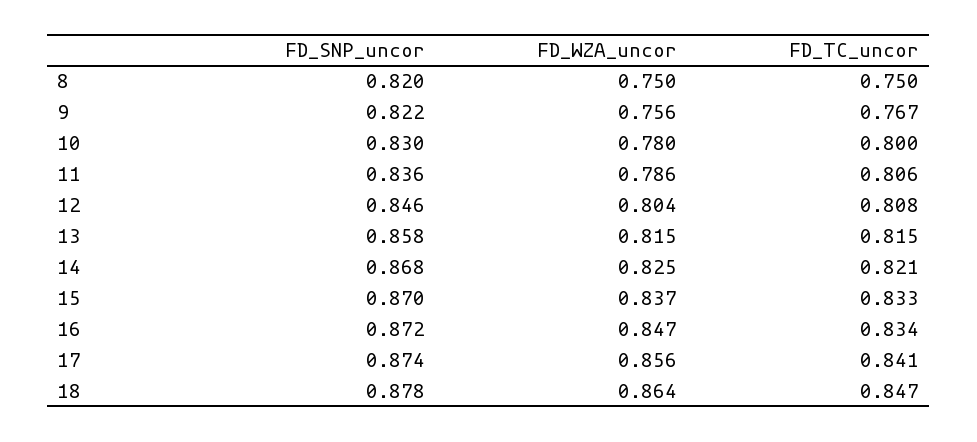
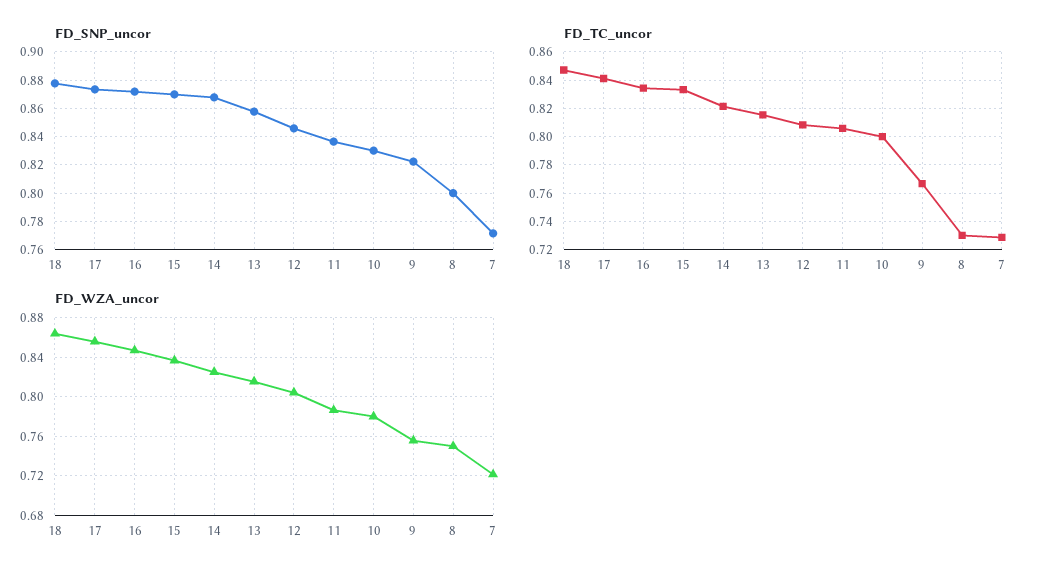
  {
    "FD_SNP_uncor": {
-     "8": 0.82,
+     "8": 0.8,
      "9": 0.822,
      "10": 0.83,
      "11": 0.836,
      "12": 0.846,
      "13": 0.858,
      "14": 0.868,
      "15": 0.87,
      "16": 0.872,
      "17": 0.874,
-     "18": 0.878
+     "18": 0.878,
+     "7": 0.77
    },
    "FD_WZA_uncor": {
      "8": 0.75,
      "9": 0.756,
      "10": 0.78,
      "11": 0.786,
      "12": 0.804,
      "13": 0.815,
      "14": 0.825,
      "15": 0.837,
      "16": 0.847,
      "17": 0.856,
-     "18": 0.864
+     "18": 0.864,
+     "7": 0.72
    },
    "FD_TC_uncor": {
-     "8": 0.75,
+     "8": 0.73,
      "9": 0.767,
      "10": 0.8,
      "11": 0.806,
      "12": 0.808,
      "13": 0.815,
      "14": 0.821,
      "15": 0.833,
      "16": 0.834,
      "17": 0.841,
-     "18": 0.847
+     "18": 0.847,
+     "7": 0.73
    }
  }

